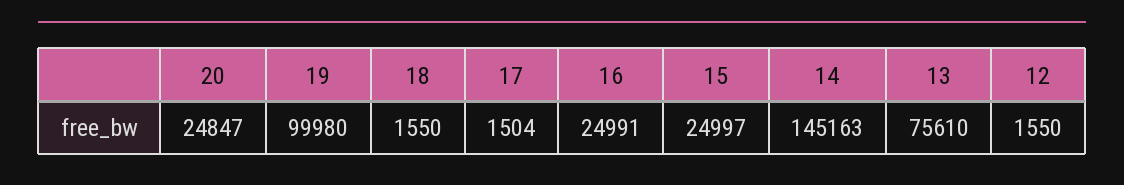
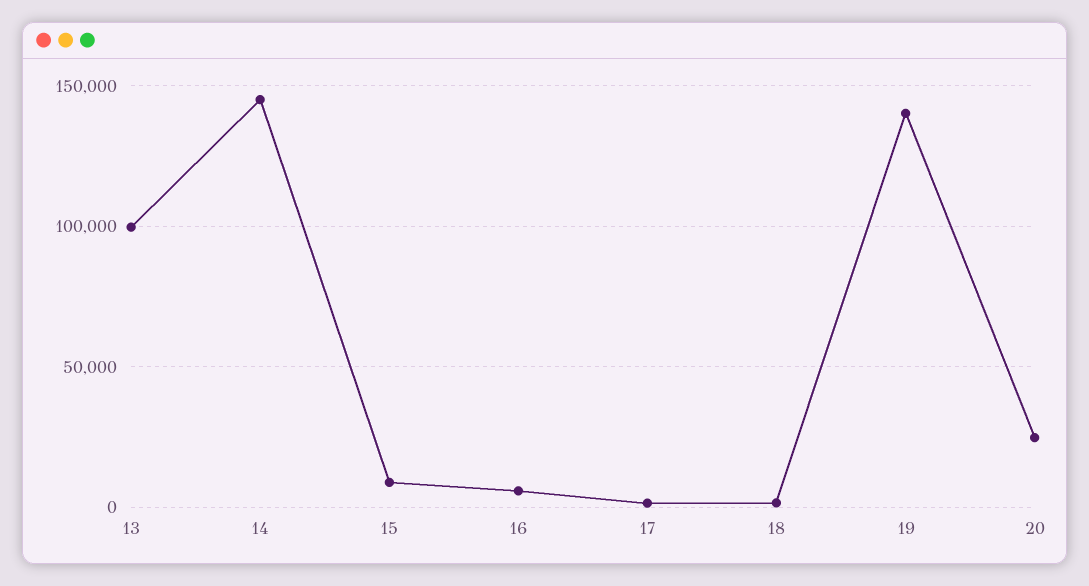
  {
    "20": 24847,
-   "19": 99980,
+   "19": 140000,
    "18": 1550,
    "17": 1504,
-   "16": 24991,
+   "16": 5000,
-   "15": 24997,
+   "15": 10000,
    "14": 145163,
-   "13": 75610,
+   "13": 100000
-   "12": 1550
  }

